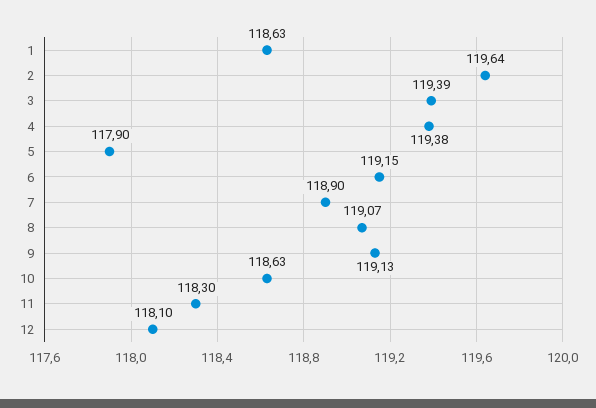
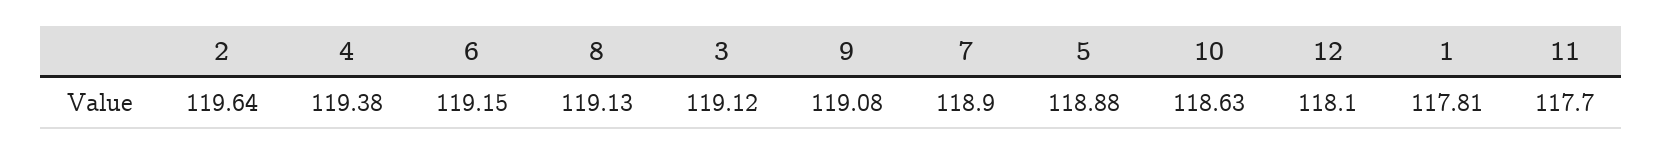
  {
-   "1": 118.63,
+   "1": 117.81,
    "2": 119.64,
-   "3": 119.39,
+   "3": 119.12,
    "4": 119.38,
-   "5": 117.9,
+   "5": 118.88,
    "6": 119.15,
    "7": 118.9,
-   "8": 119.07,
+   "8": 119.13,
-   "9": 119.13,
+   "9": 119.08,
    "10": 118.63,
-   "11": 118.3,
+   "11": 117.7,
    "12": 118.1
  }

